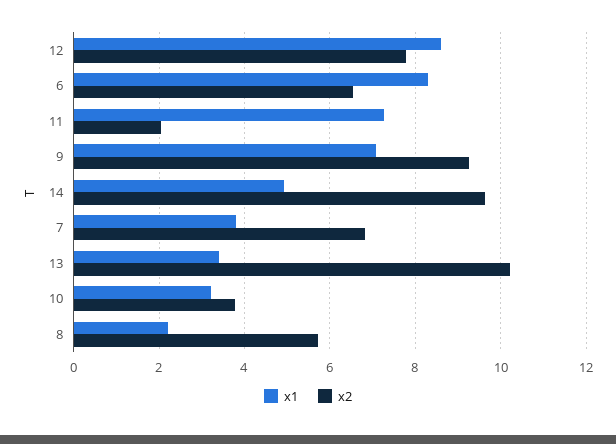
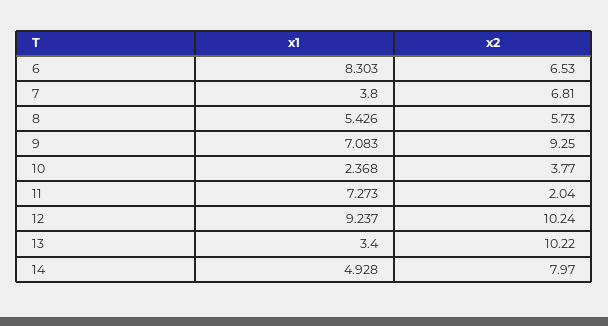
  {
    "x1": {
-     "12": 8.6,
+     "12": 9.237,
      "6": 8.303,
      "11": 7.273,
      "9": 7.083,
      "14": 4.928,
      "7": 3.8,
      "13": 3.4,
-     "10": 3.2,
+     "10": 2.368,
-     "8": 2.2
+     "8": 5.426
    },
    "x2": {
-     "12": 7.8,
+     "12": 10.24,
      "6": 6.53,
      "11": 2.04,
      "9": 9.25,
-     "14": 9.6,
+     "14": 7.97,
      "7": 6.81,
      "13": 10.22,
      "10": 3.77,
      "8": 5.73
    }
  }

